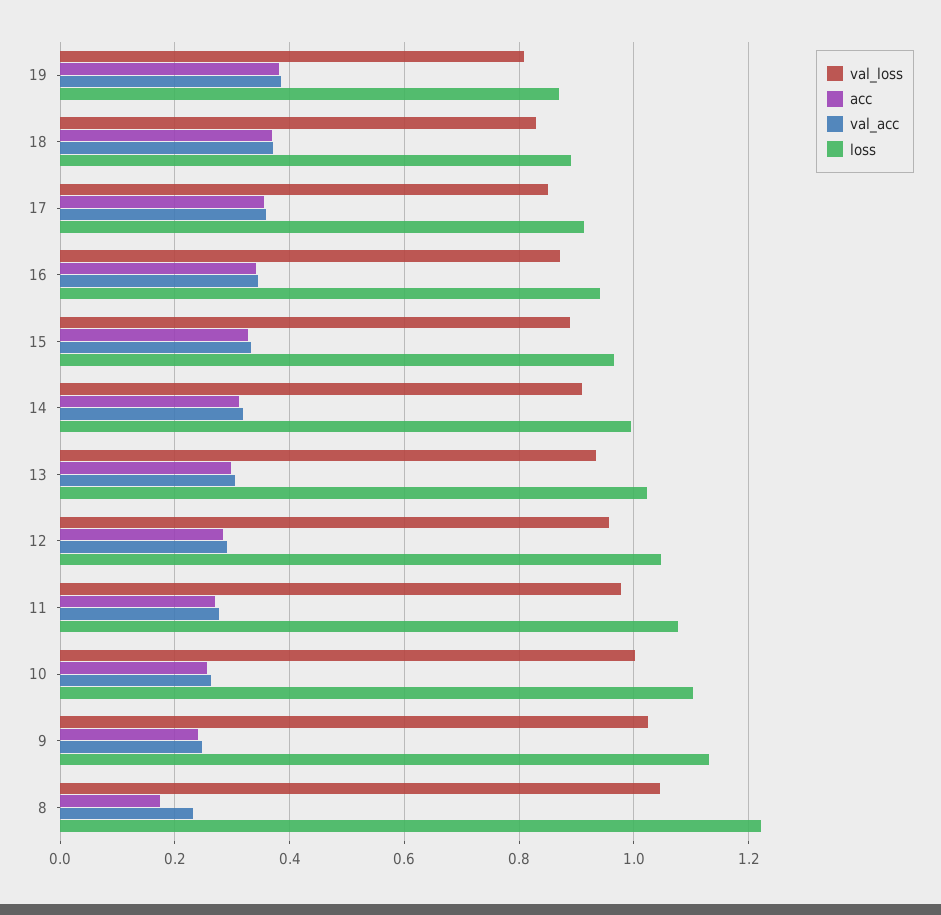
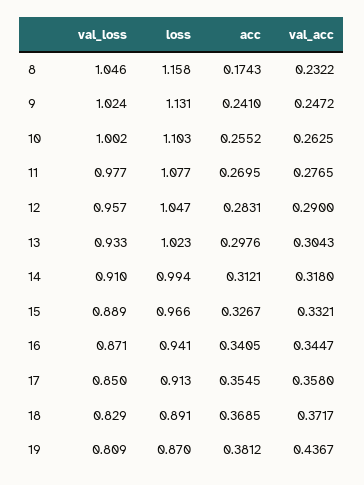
  {
    "val_loss": {
      "19": 0.809,
      "18": 0.829,
      "17": 0.85,
      "16": 0.871,
      "15": 0.889,
      "14": 0.91,
      "13": 0.933,
      "12": 0.957,
      "11": 0.977,
      "10": 1.002,
      "9": 1.024,
      "8": 1.046
    },
    "acc": {
      "19": 0.3812,
      "18": 0.3685,
      "17": 0.3545,
      "16": 0.3405,
      "15": 0.3267,
      "14": 0.3121,
      "13": 0.2976,
      "12": 0.2831,
      "11": 0.2695,
      "10": 0.2552,
      "9": 0.241,
      "8": 0.1743
    },
    "val_acc": {
-     "19": 0.38,
+     "19": 0.4367,
      "18": 0.3717,
      "17": 0.358,
      "16": 0.3447,
      "15": 0.3321,
      "14": 0.318,
      "13": 0.3043,
      "12": 0.29,
      "11": 0.2765,
      "10": 0.2625,
      "9": 0.2472,
      "8": 0.2322
    },
    "loss": {
      "19": 0.87,
      "18": 0.891,
      "17": 0.913,
      "16": 0.941,
      "15": 0.966,
      "14": 0.994,
      "13": 1.023,
      "12": 1.047,
      "11": 1.077,
      "10": 1.103,
      "9": 1.131,
-     "8": 1.22
+     "8": 1.158
    }
  }

